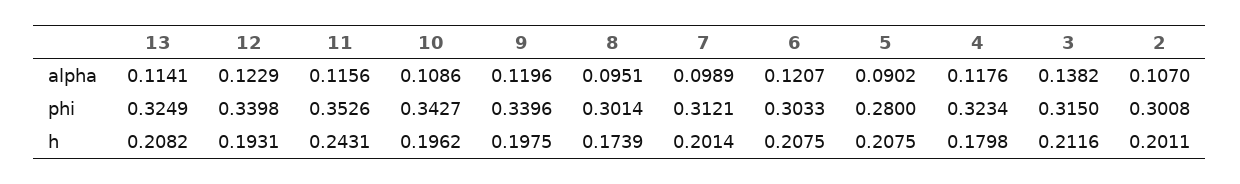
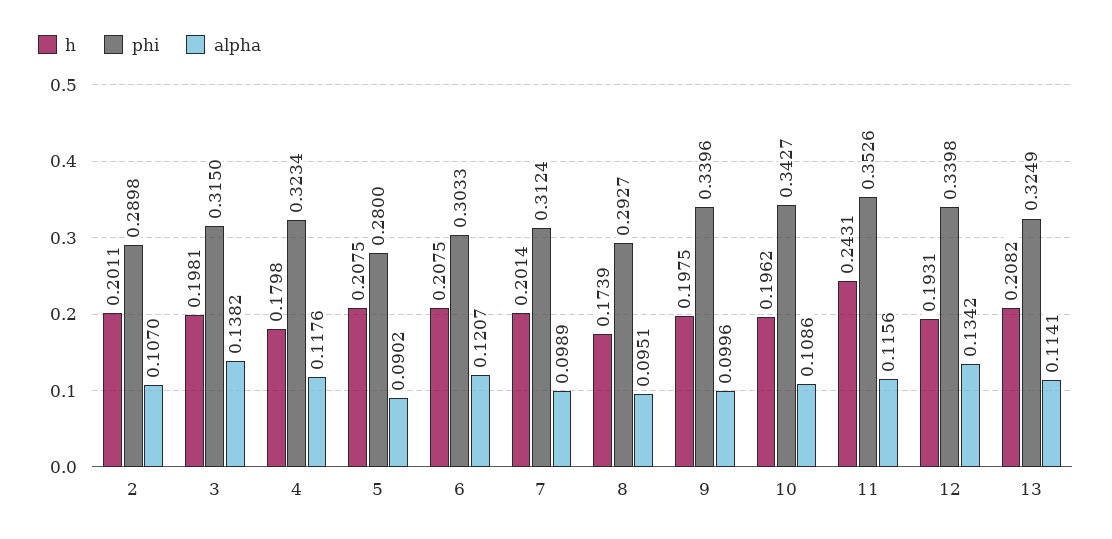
  {
    "alpha": {
      "13": 0.1141,
-     "12": 0.1229,
+     "12": 0.1342,
      "11": 0.1156,
      "10": 0.1086,
-     "9": 0.1196,
+     "9": 0.0996,
      "8": 0.0951,
      "7": 0.0989,
      "6": 0.1207,
      "5": 0.0902,
      "4": 0.1176,
      "3": 0.1382,
      "2": 0.107
    },
    "phi": {
      "13": 0.3249,
      "12": 0.3398,
      "11": 0.3526,
      "10": 0.3427,
      "9": 0.3396,
-     "8": 0.3014,
+     "8": 0.2927,
-     "7": 0.3121,
+     "7": 0.3124,
      "6": 0.3033,
      "5": 0.28,
      "4": 0.3234,
      "3": 0.315,
-     "2": 0.3008
+     "2": 0.2898
    },
    "h": {
      "13": 0.2082,
      "12": 0.1931,
      "11": 0.2431,
      "10": 0.1962,
      "9": 0.1975,
      "8": 0.1739,
      "7": 0.2014,
      "6": 0.2075,
      "5": 0.2075,
      "4": 0.1798,
-     "3": 0.2116,
+     "3": 0.1981,
      "2": 0.2011
    }
  }

